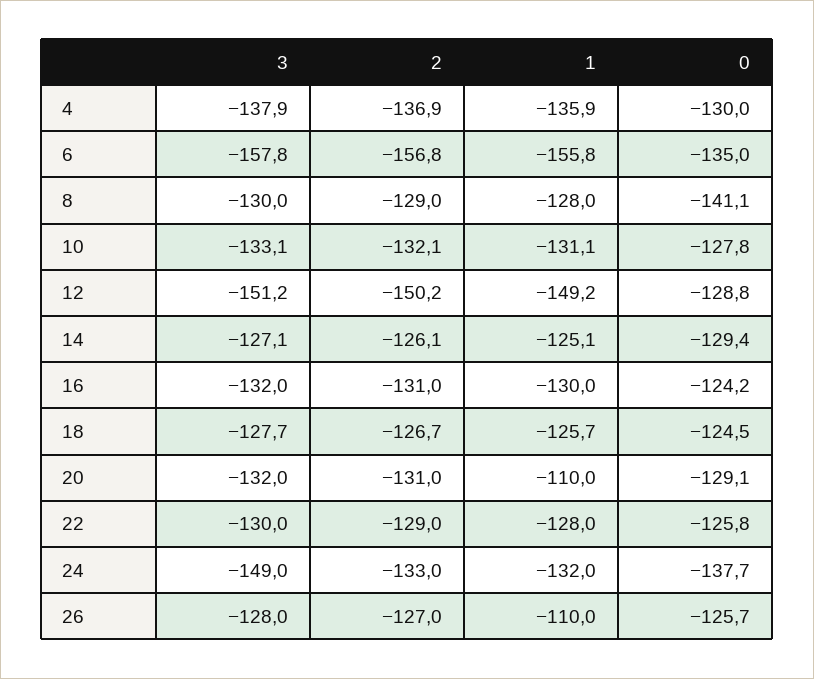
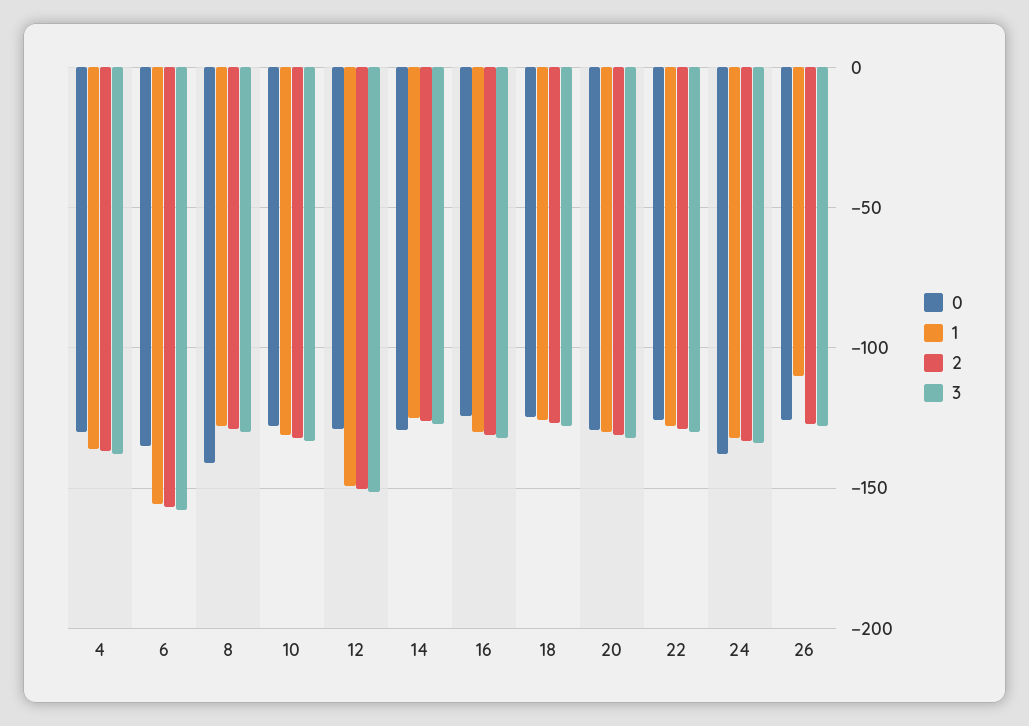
  {
    "3": {
      "4": -137.9,
      "6": -157.8,
      "8": -130,
      "10": -133.1,
      "12": -151.2,
      "14": -127.1,
      "16": -132,
      "18": -127.7,
      "20": -132,
      "22": -130,
-     "24": -149,
+     "24": -135,
      "26": -128
    },
    "2": {
      "4": -136.9,
      "6": -156.8,
      "8": -129,
      "10": -132.1,
      "12": -150.2,
      "14": -126.1,
      "16": -131,
      "18": -126.7,
      "20": -131,
      "22": -129,
      "24": -133,
      "26": -127
    },
    "1": {
      "4": -135.9,
      "6": -155.8,
      "8": -128,
      "10": -131.1,
      "12": -149.2,
      "14": -125.1,
      "16": -130,
      "18": -125.7,
-     "20": -110,
+     "20": -130,
      "22": -128,
      "24": -132,
      "26": -110
    },
    "0": {
      "4": -130,
      "6": -135,
      "8": -141.1,
      "10": -127.8,
      "12": -128.8,
      "14": -129.4,
      "16": -124.2,
      "18": -124.5,
      "20": -129.1,
      "22": -125.8,
      "24": -137.7,
      "26": -125.7
    }
  }

